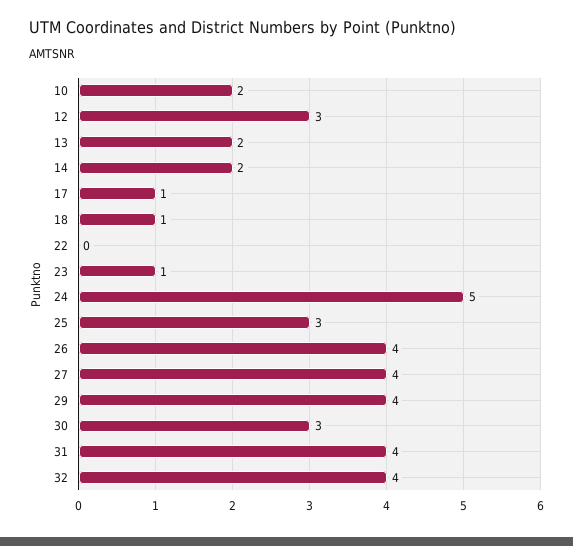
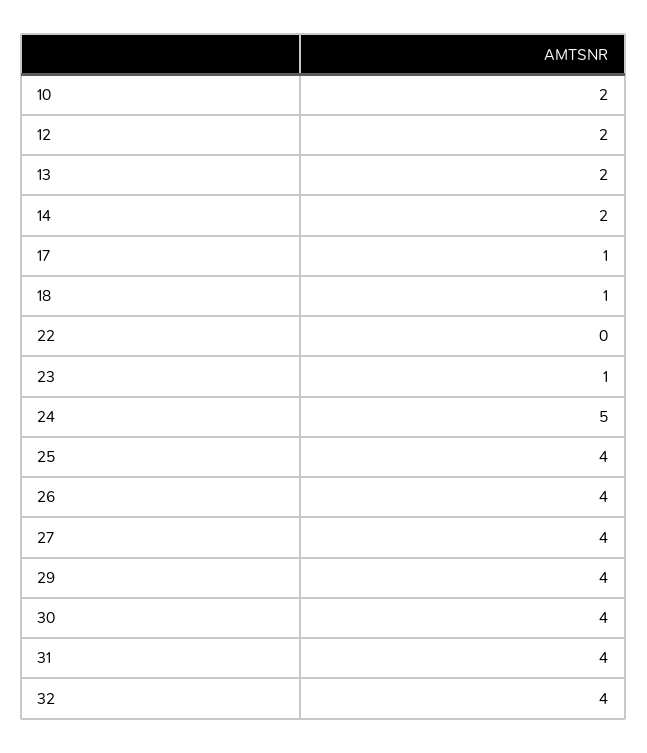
  {
    "10": 2,
-   "12": 3,
+   "12": 2,
    "13": 2,
    "14": 2,
    "17": 1,
    "18": 1,
    "22": 0,
    "23": 1,
    "24": 5,
-   "25": 3,
+   "25": 4,
    "26": 4,
    "27": 4,
    "29": 4,
-   "30": 3,
+   "30": 4,
    "31": 4,
    "32": 4
  }

